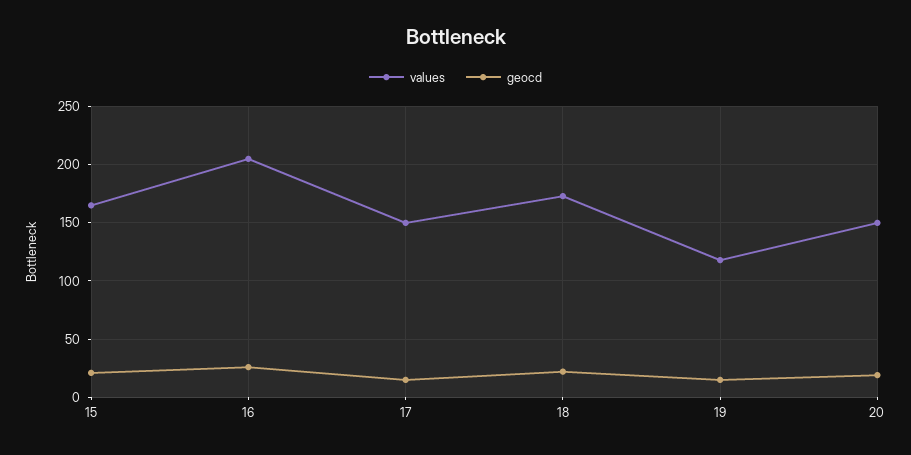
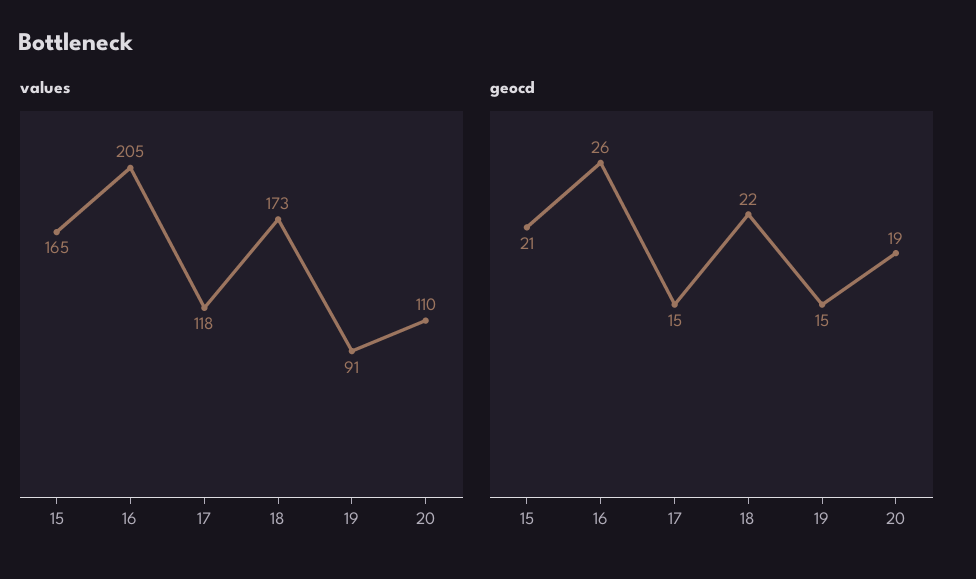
  {
    "values": {
      "15": 165,
      "16": 205,
-     "17": 150,
+     "17": 118,
      "18": 173,
-     "19": 120,
+     "19": 91,
-     "20": 150
+     "20": 110
    },
    "geocd": {
      "15": 21,
      "16": 26,
      "17": 15,
      "18": 22,
      "19": 15,
      "20": 19
    }
  }

